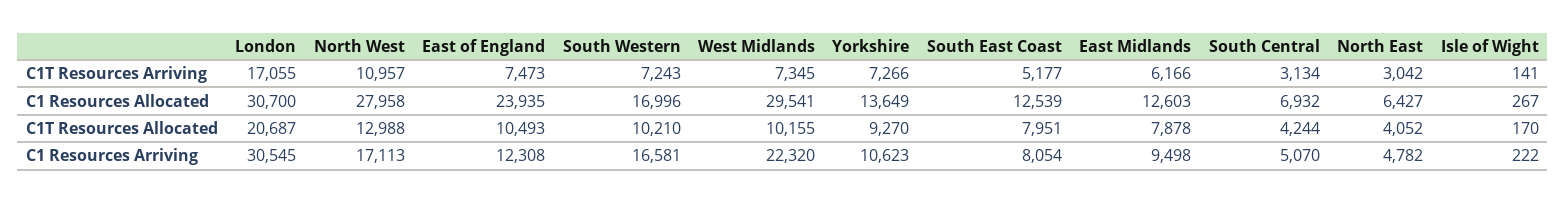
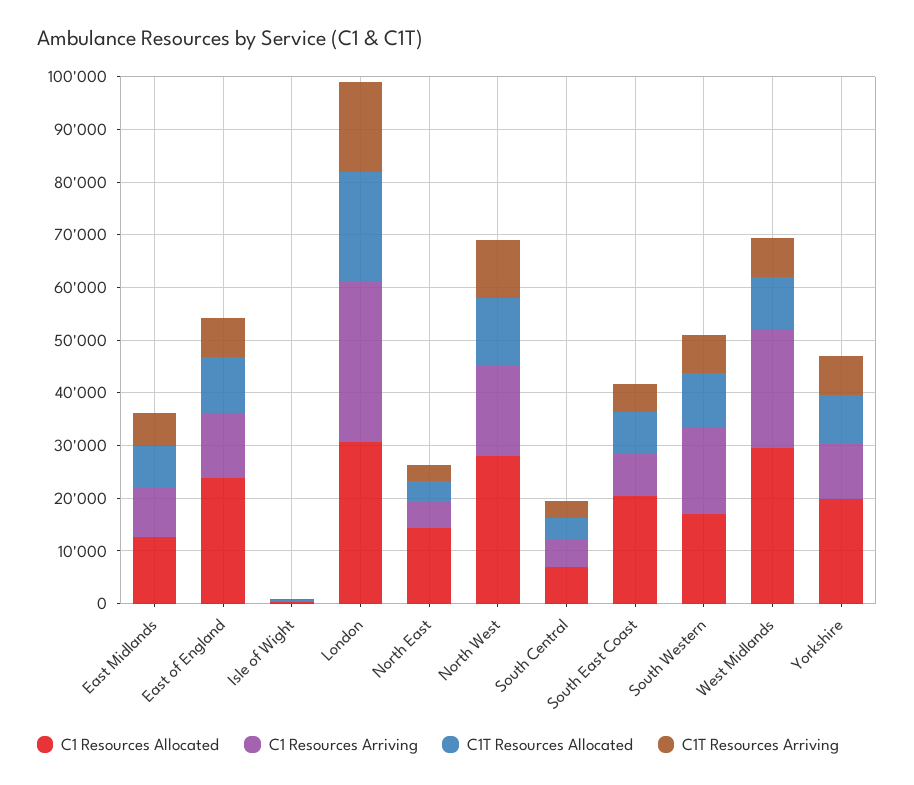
  {
    "C1T Resources Arriving": {
      "London": 17055,
      "North West": 10957,
      "East of England": 7473,
      "South Western": 7243,
      "West Midlands": 7345,
      "Yorkshire": 7266,
      "South East Coast": 5177,
      "East Midlands": 6166,
      "South Central": 3134,
      "North East": 3042,
      "Isle of Wight": 141
    },
    "C1 Resources Allocated": {
      "London": 30700,
      "North West": 27958,
      "East of England": 23935,
      "South Western": 16996,
      "West Midlands": 29541,
-     "Yorkshire": 13649,
+     "Yorkshire": 20000,
-     "South East Coast": 12539,
+     "South East Coast": 20000,
      "East Midlands": 12603,
      "South Central": 6932,
-     "North East": 6427,
+     "North East": 14000,
      "Isle of Wight": 267
    },
    "C1T Resources Allocated": {
      "London": 20687,
      "North West": 12988,
      "East of England": 10493,
      "South Western": 10210,
      "West Midlands": 10155,
      "Yorkshire": 9270,
      "South East Coast": 7951,
      "East Midlands": 7878,
      "South Central": 4244,
      "North East": 4052,
      "Isle of Wight": 170
    },
    "C1 Resources Arriving": {
      "London": 30545,
      "North West": 17113,
      "East of England": 12308,
      "South Western": 16581,
      "West Midlands": 22320,
      "Yorkshire": 10623,
      "South East Coast": 8054,
      "East Midlands": 9498,
      "South Central": 5070,
      "North East": 4782,
      "Isle of Wight": 222
    }
  }

